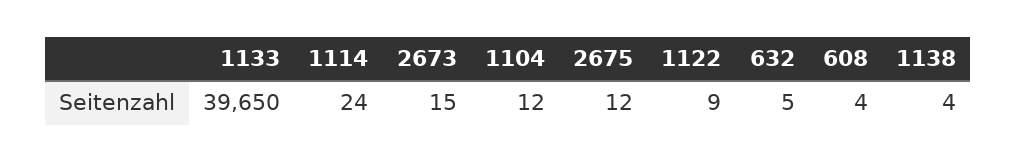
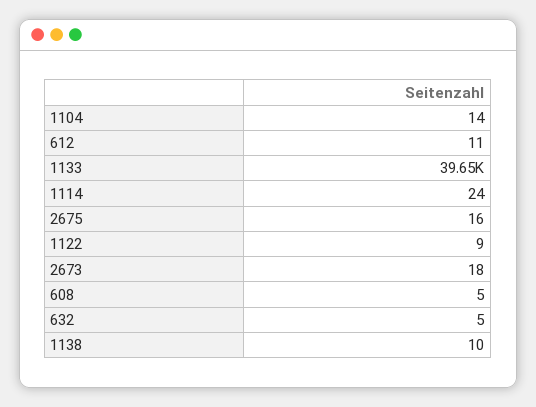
  {
    "1133": 39650,
    "1114": 24,
-   "2673": 15,
+   "2673": 18,
-   "1104": 12,
+   "1104": 14,
-   "2675": 12,
+   "2675": 16,
    "1122": 9,
    "632": 5,
-   "608": 4,
+   "608": 5,
-   "1138": 4
+   "1138": 10,
+   "612": 11
  }

